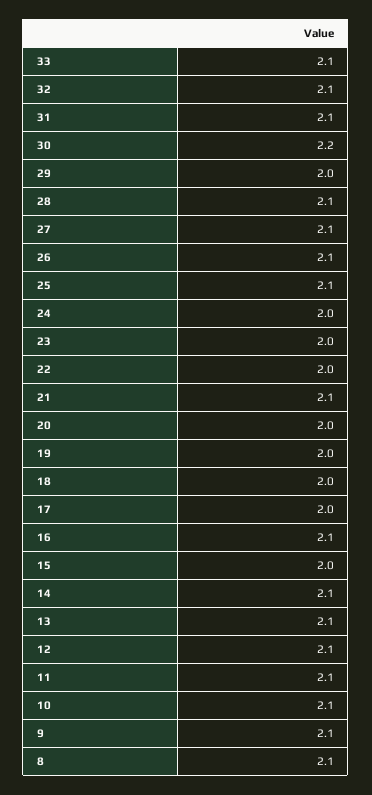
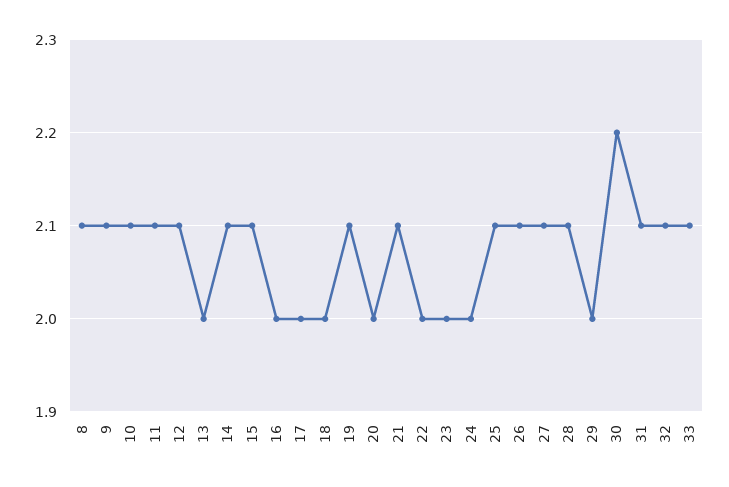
  {
    "33": 2.1,
    "32": 2.1,
    "31": 2.1,
    "30": 2.2,
    "29": 2,
    "28": 2.1,
    "27": 2.1,
    "26": 2.1,
    "25": 2.1,
    "24": 2,
    "23": 2,
    "22": 2,
    "21": 2.1,
    "20": 2,
-   "19": 2,
+   "19": 2.1,
    "18": 2,
    "17": 2,
-   "16": 2.1,
+   "16": 2,
-   "15": 2,
+   "15": 2.1,
    "14": 2.1,
-   "13": 2.1,
+   "13": 2,
    "12": 2.1,
    "11": 2.1,
    "10": 2.1,
    "9": 2.1,
    "8": 2.1
  }

